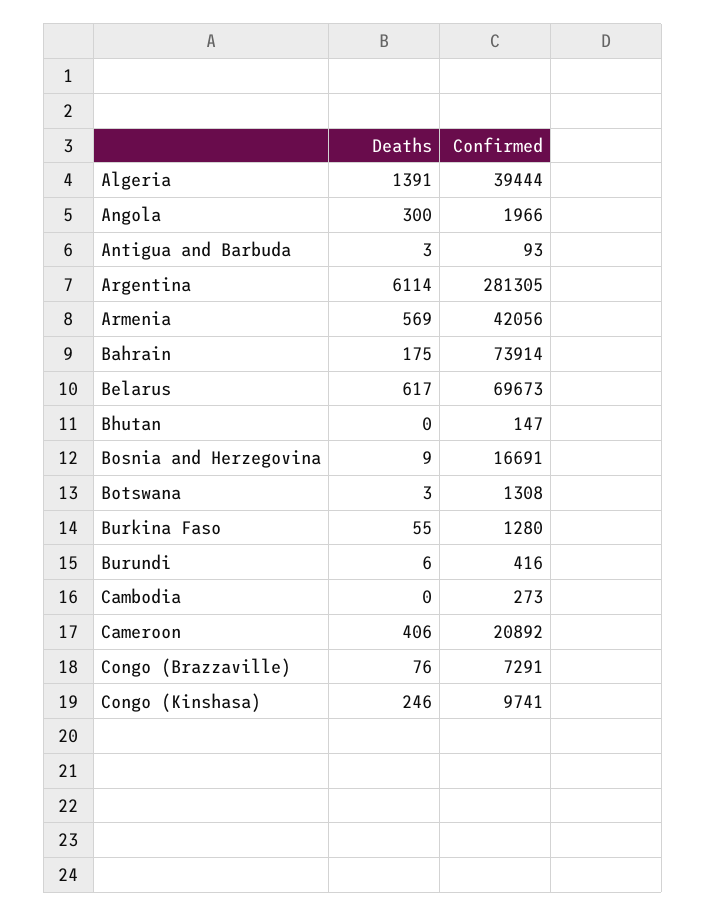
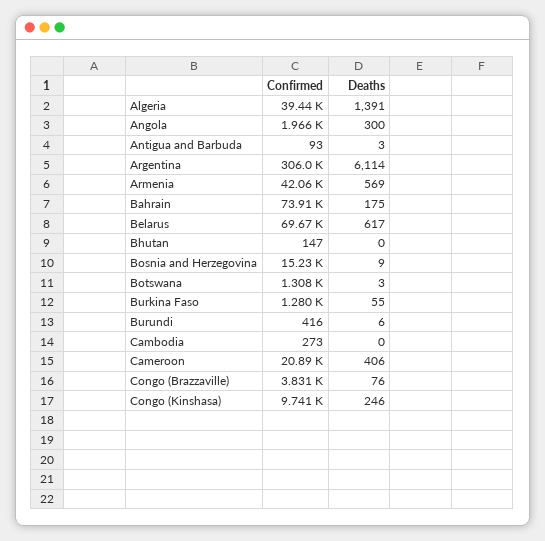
  {
    "Deaths": {
      "Algeria": 1391,
      "Angola": 300,
      "Antigua and Barbuda": 3,
      "Argentina": 6114,
      "Armenia": 569,
      "Bahrain": 175,
      "Belarus": 617,
      "Bhutan": 0,
      "Bosnia and Herzegovina": 9,
      "Botswana": 3,
      "Burkina Faso": 55,
      "Burundi": 6,
      "Cambodia": 0,
      "Cameroon": 406,
      "Congo (Brazzaville)": 76,
      "Congo (Kinshasa)": 246
    },
    "Confirmed": {
      "Algeria": 39444,
      "Angola": 1966,
      "Antigua and Barbuda": 93,
-     "Argentina": 281305,
+     "Argentina": 306000,
      "Armenia": 42056,
      "Bahrain": 73914,
      "Belarus": 69673,
      "Bhutan": 147,
-     "Bosnia and Herzegovina": 16691,
+     "Bosnia and Herzegovina": 15230,
      "Botswana": 1308,
      "Burkina Faso": 1280,
      "Burundi": 416,
      "Cambodia": 273,
      "Cameroon": 20892,
-     "Congo (Brazzaville)": 7291,
+     "Congo (Brazzaville)": 3831,
      "Congo (Kinshasa)": 9741
    }
  }

